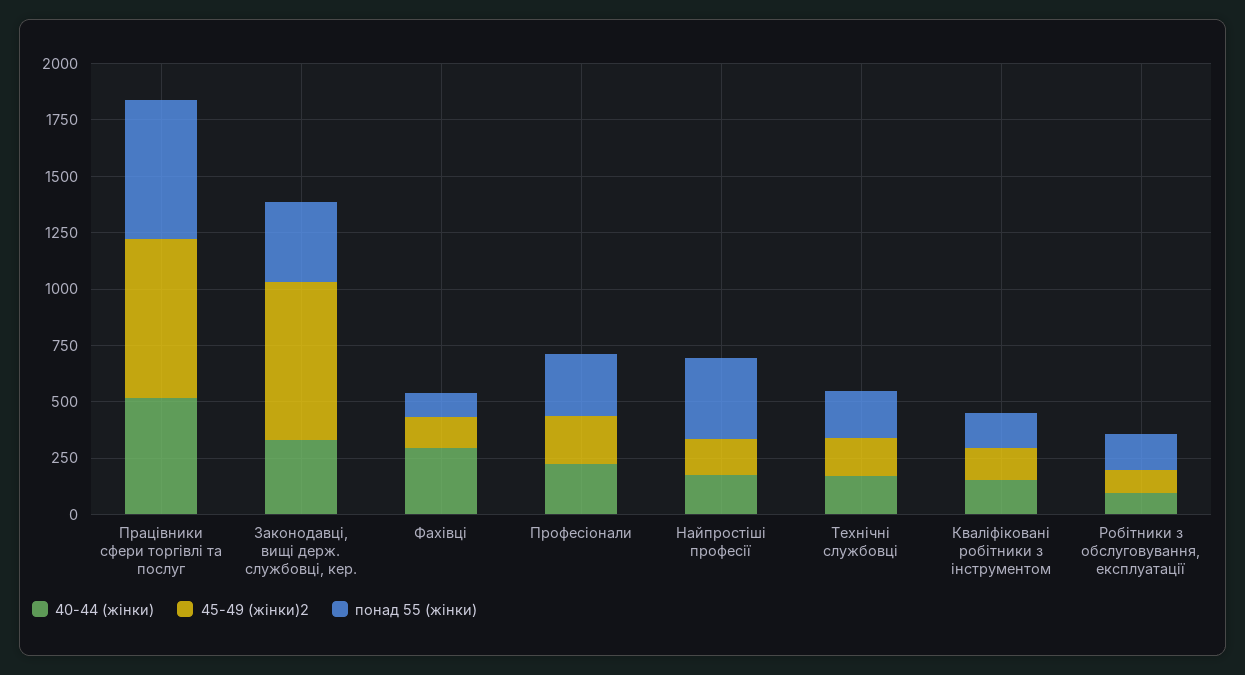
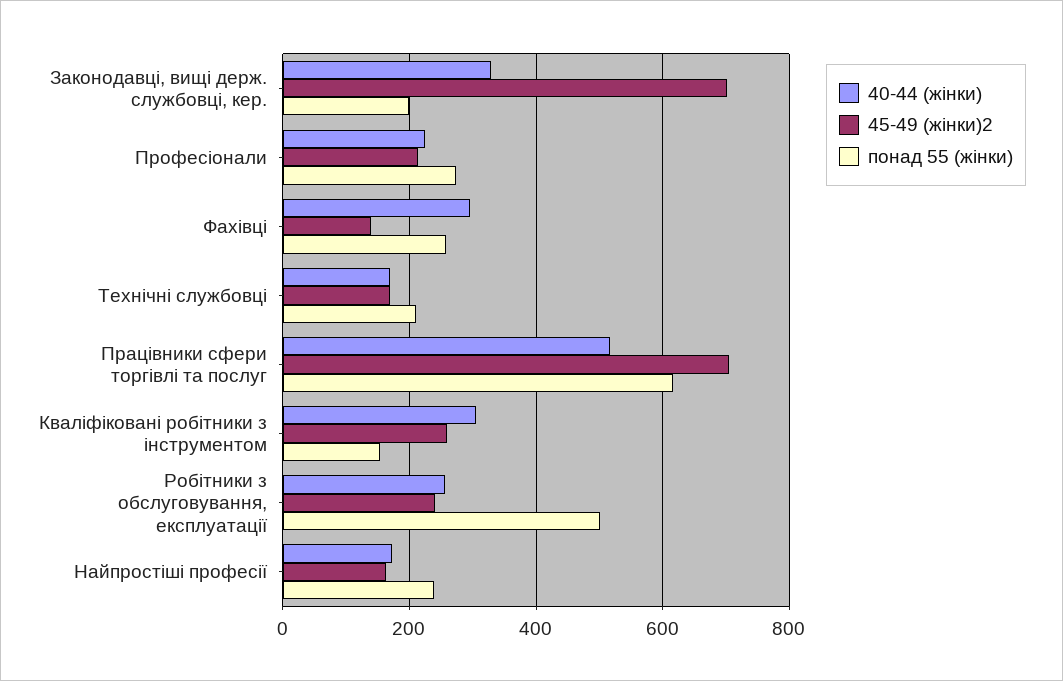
  {
    "40-44 (жінки)": {
      "Працівники сфери торгівлі та послуг": 520,
      "Законодавці, вищі держ. службовці, кер.": 320,
      "Фахівці": 300,
      "Професіонали": 220,
      "Найпростіші професії": 180,
      "Технічні службовці": 160,
-     "Кваліфіковані робітники з інструментом": 150,
+     "Кваліфіковані робітники з інструментом": 300,
-     "Робітники з обслуговування, експлуатації": 100
+     "Робітники з обслуговування, експлуатації": 260
    },
    "45-49 (жінки)2": {
      "Працівники сфери торгівлі та послуг": 700,
      "Законодавці, вищі держ. службовці, кер.": 700,
      "Фахівці": 140,
      "Професіонали": 220,
      "Найпростіші професії": 160,
      "Технічні службовці": 160,
-     "Кваліфіковані робітники з інструментом": 150,
+     "Кваліфіковані робітники з інструментом": 260,
-     "Робітники з обслуговування, експлуатації": 100
+     "Робітники з обслуговування, експлуатації": 240
    },
    "понад 55 (жінки)": {
      "Працівники сфери торгівлі та послуг": 620,
-     "Законодавці, вищі держ. службовці, кер.": 350,
+     "Законодавці, вищі держ. службовці, кер.": 200,
-     "Фахівці": 100,
+     "Фахівці": 260,
      "Професіонали": 280,
-     "Найпростіші професії": 350,
+     "Найпростіші професії": 240,
      "Технічні службовці": 220,
      "Кваліфіковані робітники з інструментом": 160,
-     "Робітники з обслуговування, експлуатації": 150
+     "Робітники з обслуговування, експлуатації": 500
    }
  }

